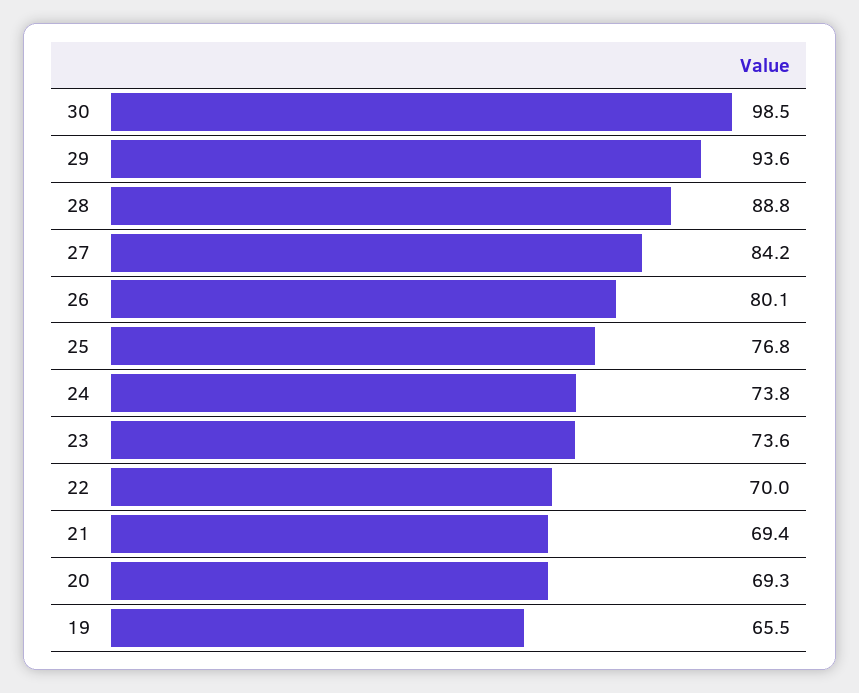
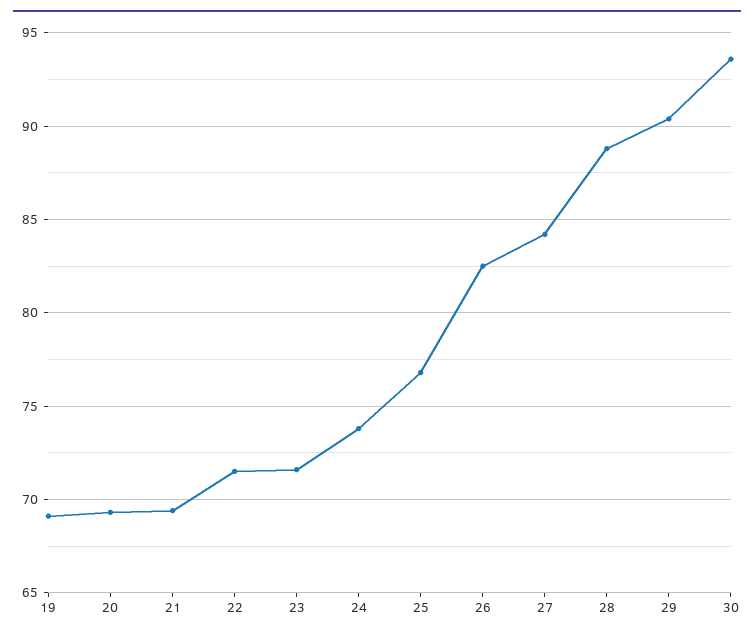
  {
-   "30": 98.5,
+   "30": 93.5,
-   "29": 93.6,
+   "29": 90.5,
    "28": 88.8,
    "27": 84.2,
-   "26": 80.1,
+   "26": 82.5,
    "25": 76.8,
    "24": 73.8,
-   "23": 73.6,
+   "23": 71.5,
-   "22": 70,
+   "22": 71.5,
    "21": 69.4,
    "20": 69.3,
-   "19": 65.5
+   "19": 69
  }

